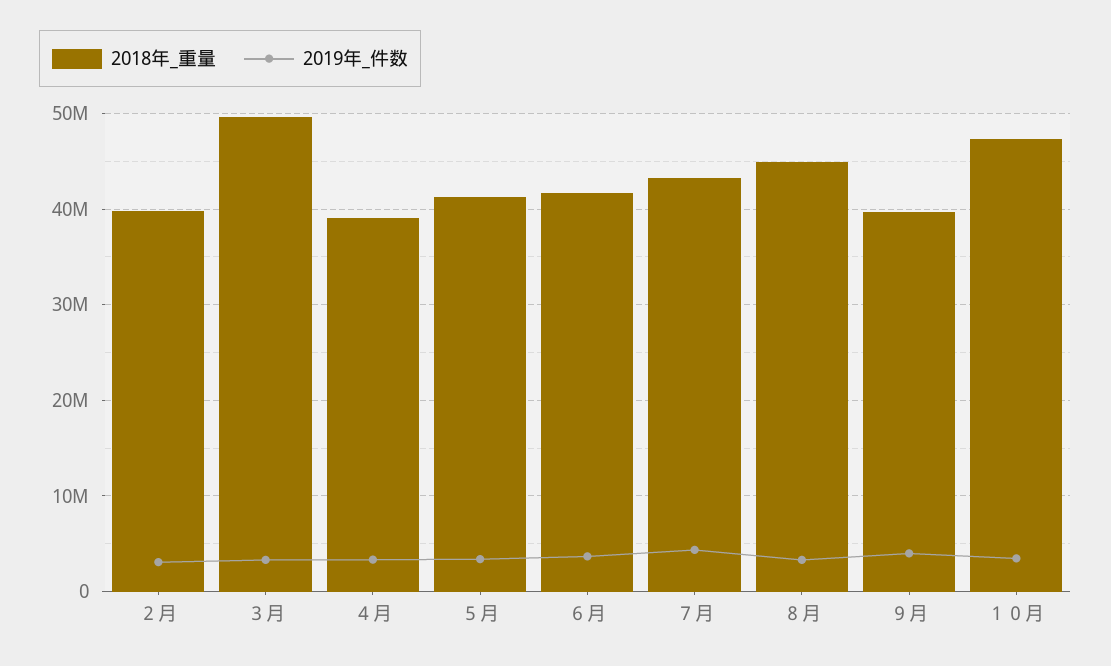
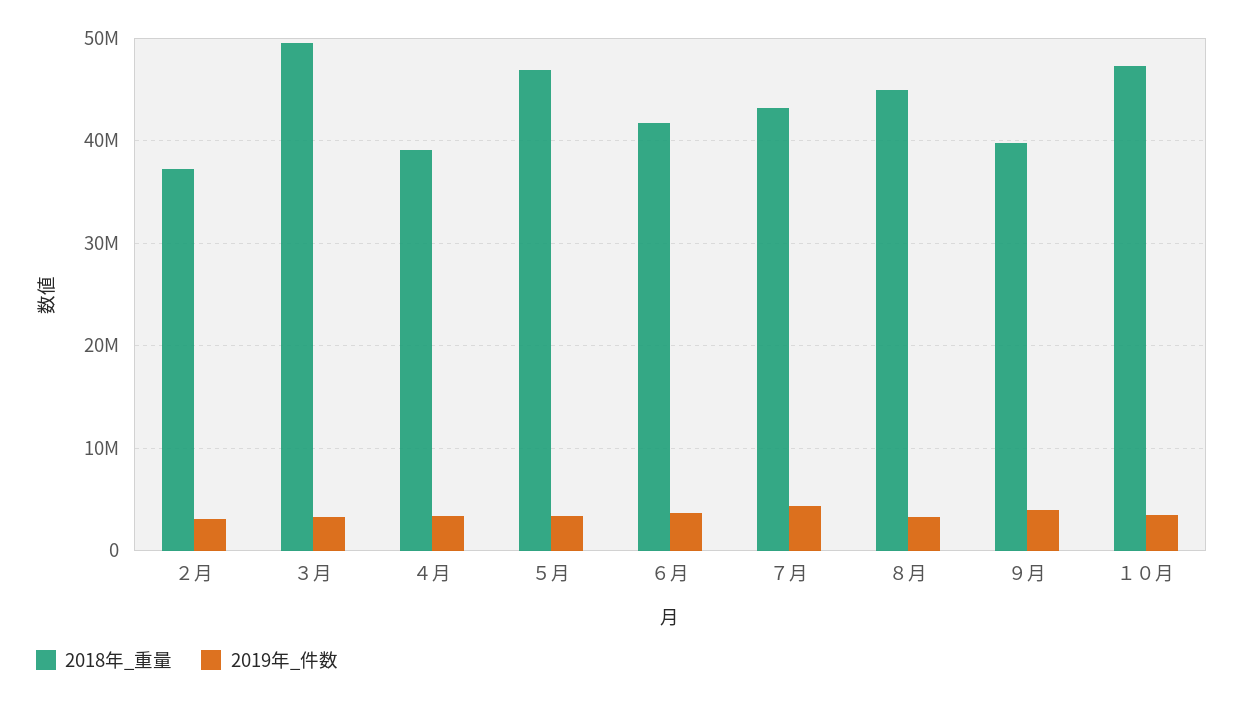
  {
    "2018年_重量": {
-     "２月": 40000000,
+     "２月": 37000000,
      "３月": 50000000,
      "４月": 39000000,
-     "５月": 41000000,
+     "５月": 47000000,
      "６月": 42000000,
      "７月": 43000000,
      "８月": 45000000,
      "９月": 40000000,
      "１０月": 47000000
    },
    "2019年_件数": {
      "２月": 3000000,
      "３月": 3000000,
      "４月": 3000000,
      "５月": 3000000,
      "６月": 4000000,
      "７月": 4000000,
      "８月": 3000000,
      "９月": 4000000,
      "１０月": 3000000
    }
  }

